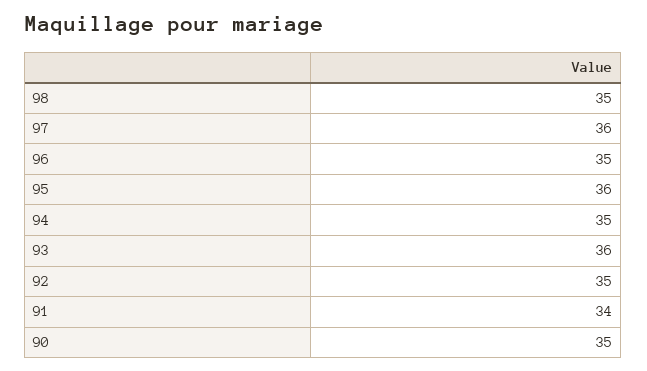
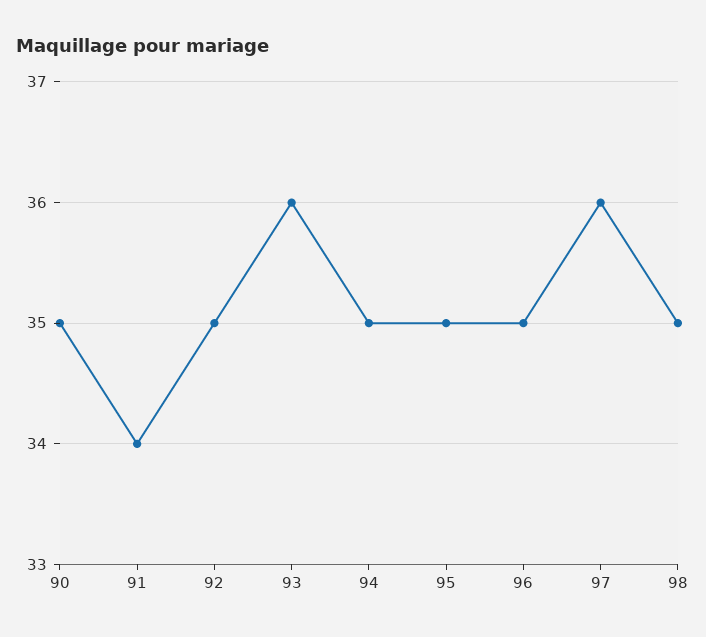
  {
    "98": 35,
    "97": 36,
    "96": 35,
-   "95": 36,
+   "95": 35,
    "94": 35,
    "93": 36,
    "92": 35,
    "91": 34,
    "90": 35
  }

